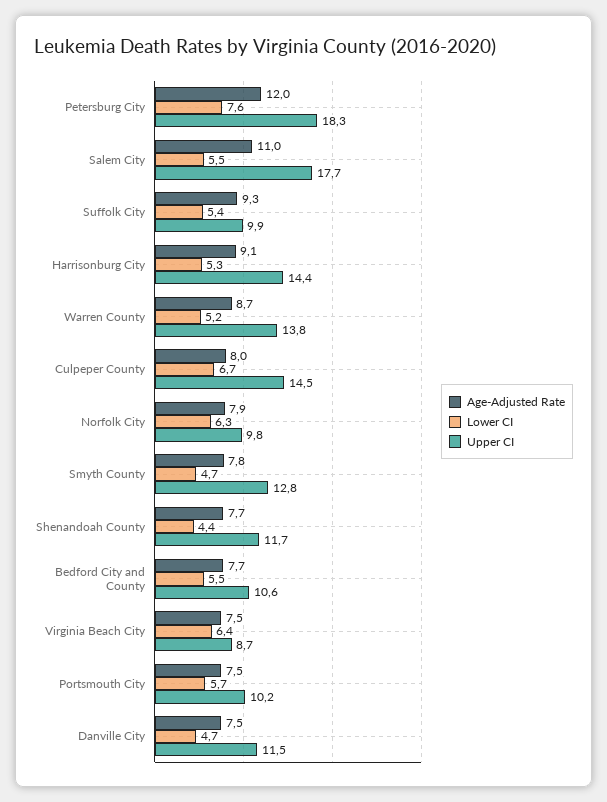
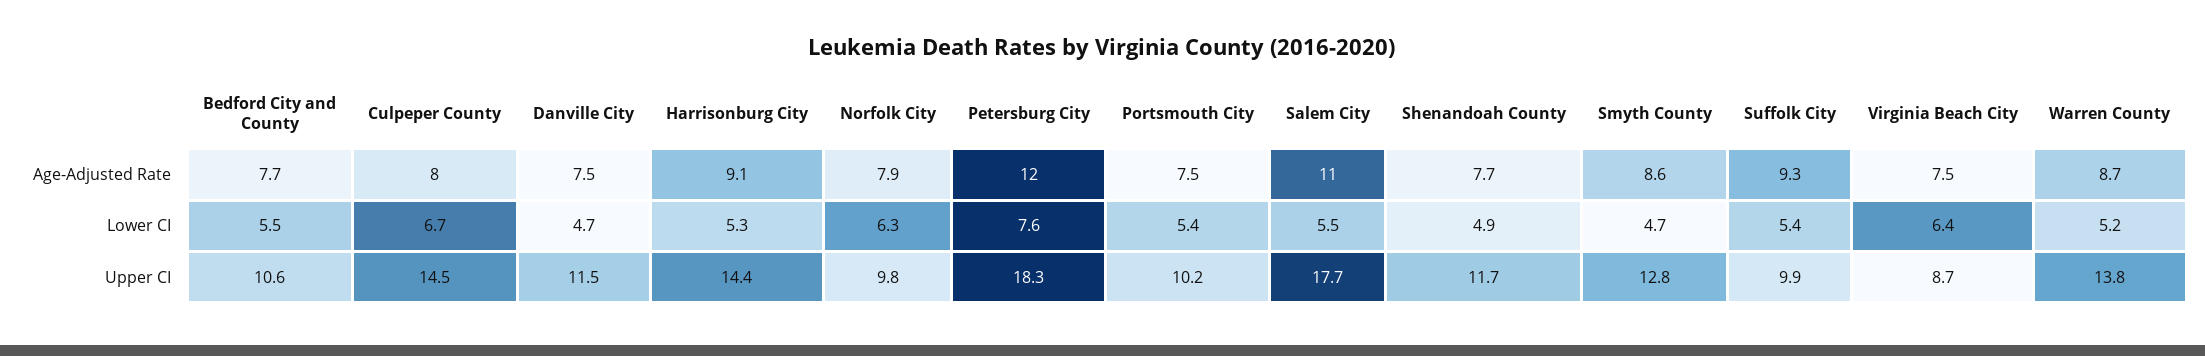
  {
    "Age-Adjusted Rate": {
      "Petersburg City": 12,
      "Salem City": 11,
      "Suffolk City": 9.3,
      "Harrisonburg City": 9.1,
      "Warren County": 8.7,
      "Culpeper County": 8,
      "Norfolk City": 7.9,
-     "Smyth County": 7.8,
+     "Smyth County": 8.6,
      "Shenandoah County": 7.7,
      "Bedford City and County": 7.7,
      "Virginia Beach City": 7.5,
      "Portsmouth City": 7.5,
      "Danville City": 7.5
    },
    "Lower CI": {
      "Petersburg City": 7.6,
      "Salem City": 5.5,
      "Suffolk City": 5.4,
      "Harrisonburg City": 5.3,
      "Warren County": 5.2,
      "Culpeper County": 6.7,
      "Norfolk City": 6.3,
      "Smyth County": 4.7,
-     "Shenandoah County": 4.4,
+     "Shenandoah County": 4.9,
      "Bedford City and County": 5.5,
      "Virginia Beach City": 6.4,
-     "Portsmouth City": 5.7,
+     "Portsmouth City": 5.4,
      "Danville City": 4.7
    },
    "Upper CI": {
      "Petersburg City": 18.3,
      "Salem City": 17.7,
      "Suffolk City": 9.9,
      "Harrisonburg City": 14.4,
      "Warren County": 13.8,
      "Culpeper County": 14.5,
      "Norfolk City": 9.8,
      "Smyth County": 12.8,
      "Shenandoah County": 11.7,
      "Bedford City and County": 10.6,
      "Virginia Beach City": 8.7,
      "Portsmouth City": 10.2,
      "Danville City": 11.5
    }
  }

